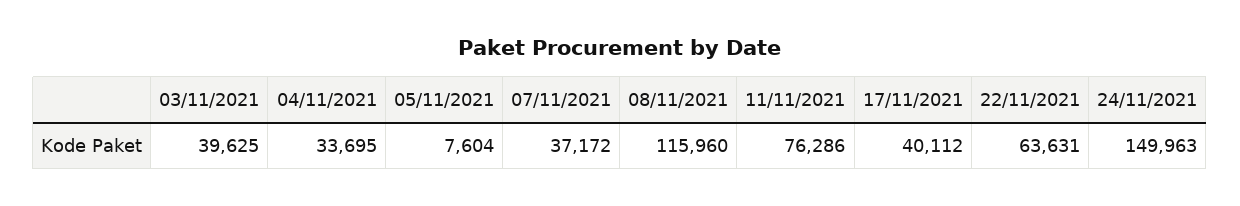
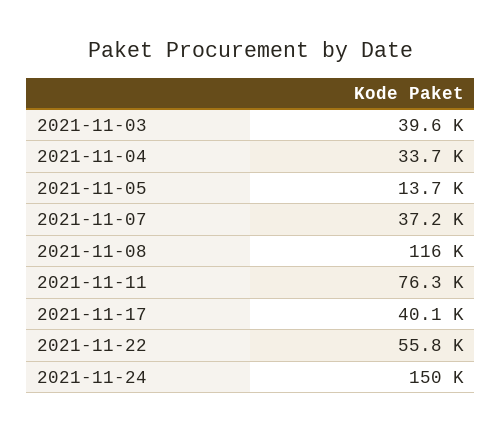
  {
    "03/11/2021": 39625,
    "04/11/2021": 33695,
-   "05/11/2021": 7604,
+   "05/11/2021": 13700,
    "07/11/2021": 37172,
    "08/11/2021": 115960,
    "11/11/2021": 76286,
    "17/11/2021": 40112,
-   "22/11/2021": 63631,
+   "22/11/2021": 55800,
    "24/11/2021": 149963
  }

